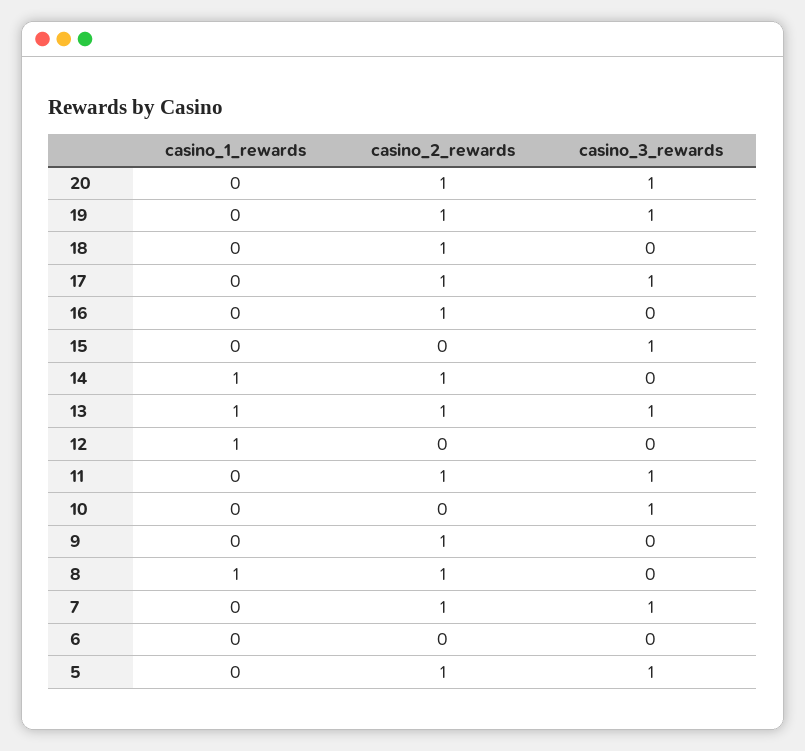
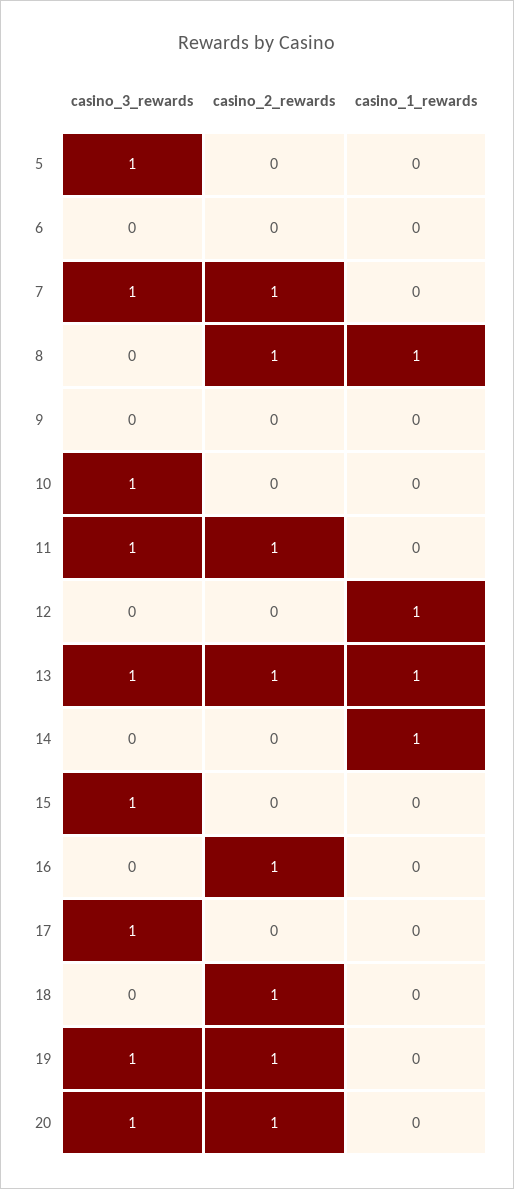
  {
    "casino_1_rewards": {
      "20": 0,
      "19": 0,
      "18": 0,
      "17": 0,
      "16": 0,
      "15": 0,
      "14": 1,
      "13": 1,
      "12": 1,
      "11": 0,
      "10": 0,
      "9": 0,
      "8": 1,
      "7": 0,
      "6": 0,
      "5": 0
    },
    "casino_2_rewards": {
      "20": 1,
      "19": 1,
      "18": 1,
-     "17": 1,
+     "17": 0,
      "16": 1,
      "15": 0,
-     "14": 1,
+     "14": 0,
      "13": 1,
      "12": 0,
      "11": 1,
      "10": 0,
-     "9": 1,
+     "9": 0,
      "8": 1,
      "7": 1,
      "6": 0,
-     "5": 1
+     "5": 0
    },
    "casino_3_rewards": {
      "20": 1,
      "19": 1,
      "18": 0,
      "17": 1,
      "16": 0,
      "15": 1,
      "14": 0,
      "13": 1,
      "12": 0,
      "11": 1,
      "10": 1,
      "9": 0,
      "8": 0,
      "7": 1,
      "6": 0,
      "5": 1
    }
  }

